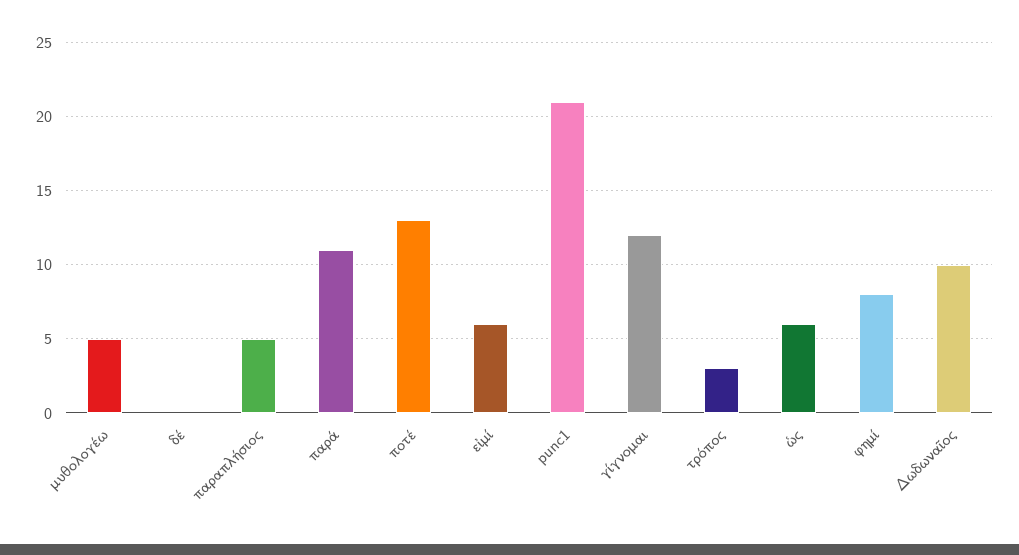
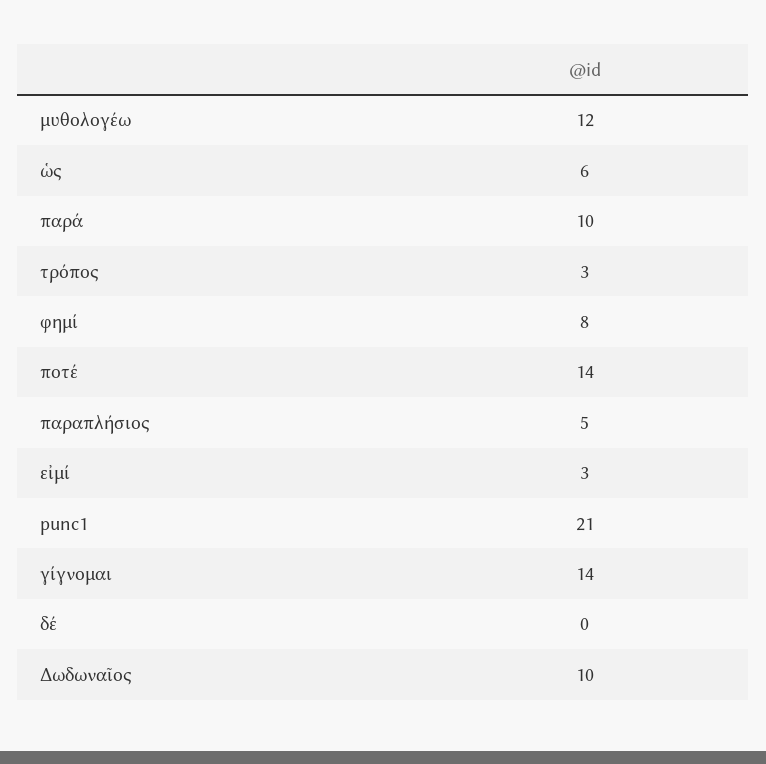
  {
-   "μυθολογέω": 5,
+   "μυθολογέω": 12,
    "δέ": 0,
    "παραπλήσιος": 5,
-   "παρά": 11,
+   "παρά": 10,
-   "ποτέ": 13,
+   "ποτέ": 14,
-   "εἰμί": 6,
+   "εἰμί": 3,
    "punc1": 21,
-   "γίγνομαι": 12,
+   "γίγνομαι": 14,
    "τρόπος": 3,
    "ὡς": 6,
    "φημί": 8,
    "Δωδωναῖος": 10
  }

